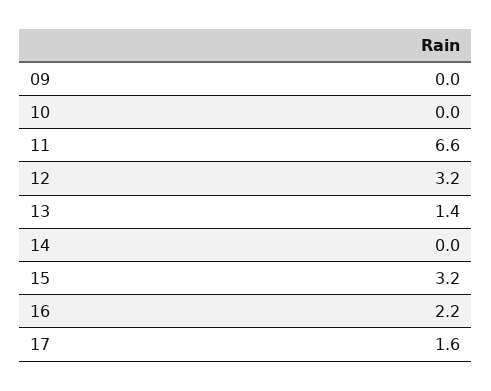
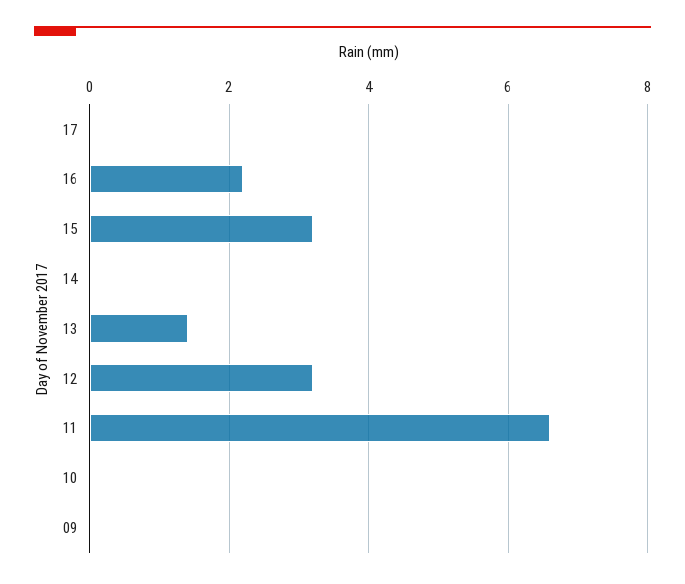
  {
    "09": 0,
    "10": 0,
    "11": 6.6,
    "12": 3.2,
    "13": 1.4,
    "14": 0,
    "15": 3.2,
    "16": 2.2,
-   "17": 1.6
+   "17": 0
  }

